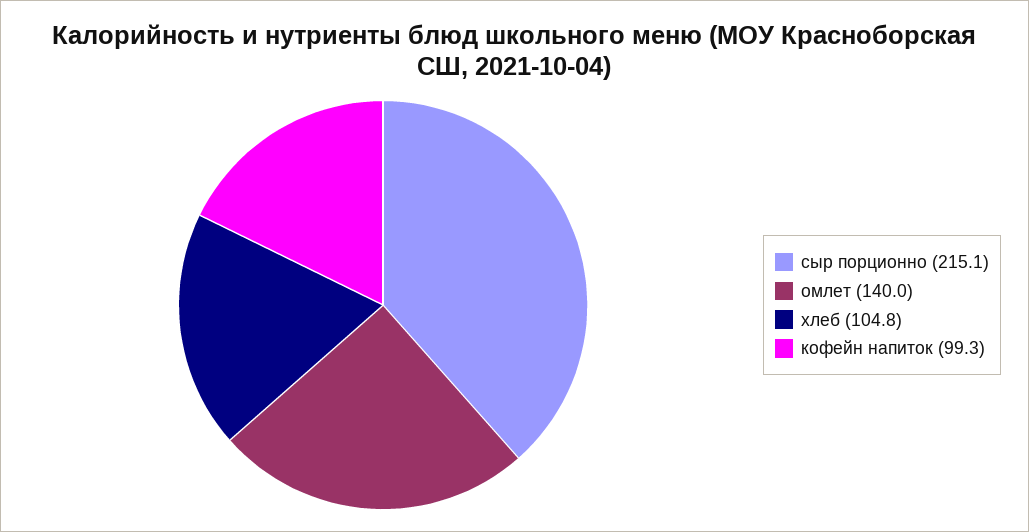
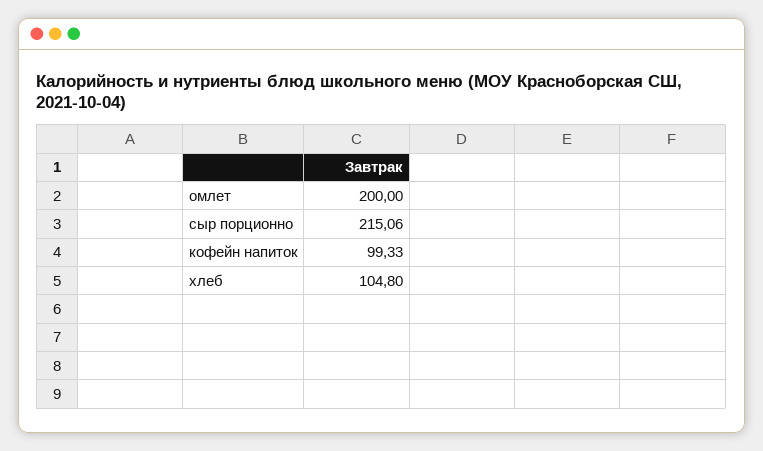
  {
    "сыр порционно": 215.06,
-   "омлет": 140,
+   "омлет": 200,
    "хлеб": 104.8,
    "кофейн напиток": 99.33
  }

